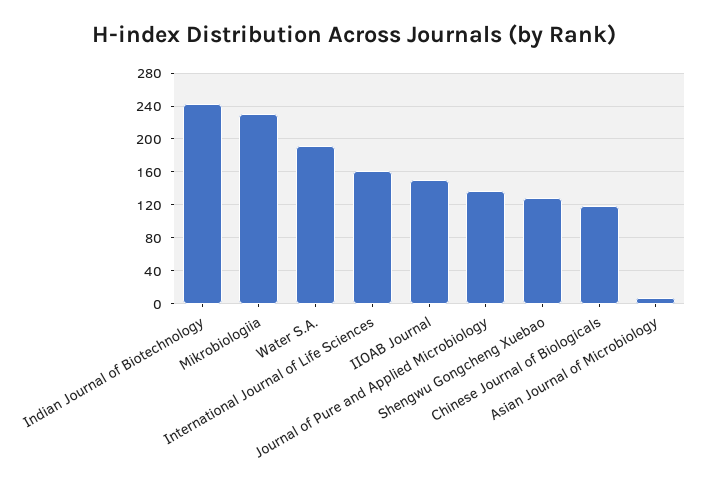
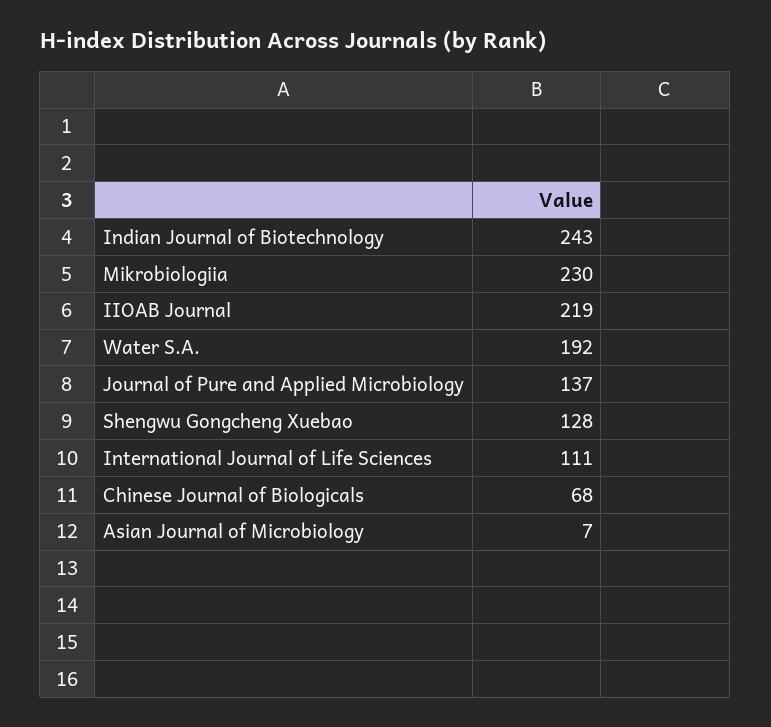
  {
    "Indian Journal of Biotechnology": 243,
    "Mikrobiologiia": 230,
    "Water S.A.": 192,
-   "International Journal of Life Sciences": 160,
+   "International Journal of Life Sciences": 111,
-   "IIOAB Journal": 150,
+   "IIOAB Journal": 219,
    "Journal of Pure and Applied Microbiology": 137,
    "Shengwu Gongcheng Xuebao": 128,
-   "Chinese Journal of Biologicals": 120,
+   "Chinese Journal of Biologicals": 68,
    "Asian Journal of Microbiology": 7
  }

